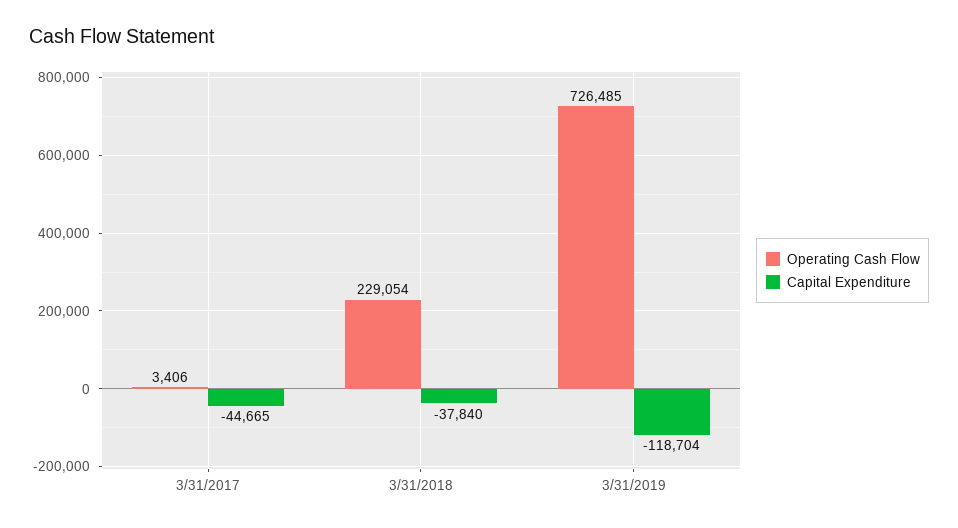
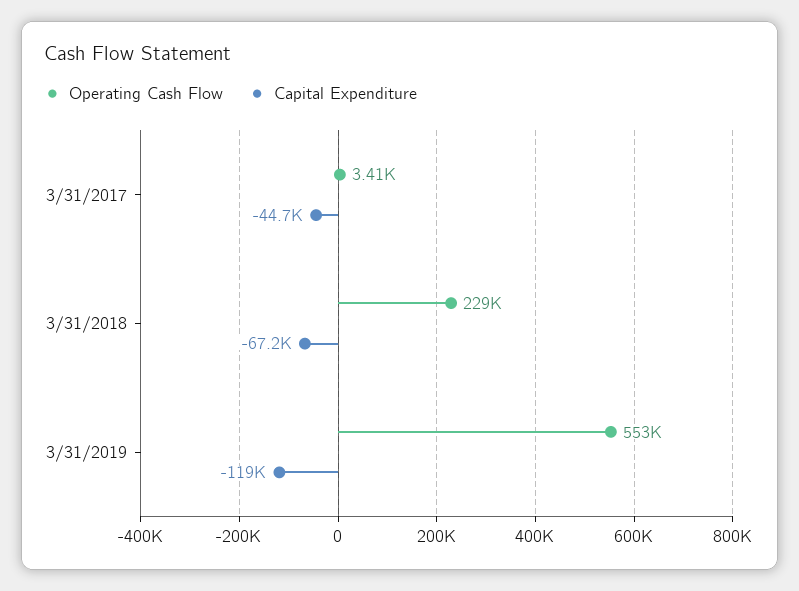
  {
    "Operating Cash Flow": {
      "3/31/2017": 3406,
      "3/31/2018": 229054,
-     "3/31/2019": 726485
+     "3/31/2019": 553000
    },
    "Capital Expenditure": {
      "3/31/2017": -44665,
-     "3/31/2018": -37840,
+     "3/31/2018": -67200,
      "3/31/2019": -118704
    }
  }

